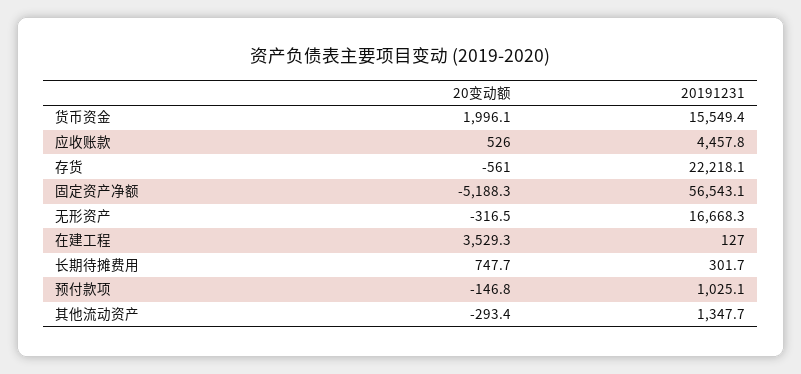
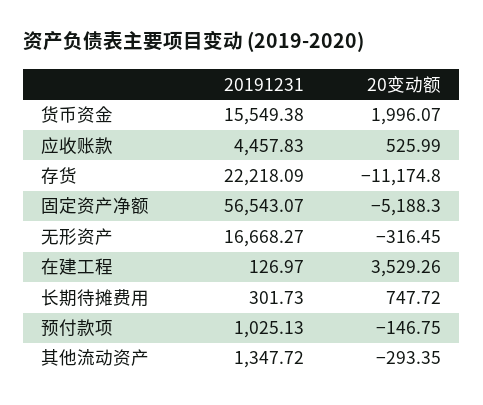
  {
    "20变动额": {
      "货币资金": 1996.07,
      "应收账款": 525.99,
-     "存货": -561,
+     "存货": -11174.8,
      "固定资产净额": -5188.3,
      "无形资产": -316.45,
      "在建工程": 3529.26,
      "长期待摊费用": 747.72,
      "预付款项": -146.75,
      "其他流动资产": -293.35
    },
    "20191231": {
      "货币资金": 15549.38,
      "应收账款": 4457.83,
      "存货": 22218.09,
      "固定资产净额": 56543.07,
      "无形资产": 16668.27,
      "在建工程": 126.97,
      "长期待摊费用": 301.73,
      "预付款项": 1025.13,
      "其他流动资产": 1347.72
    }
  }

